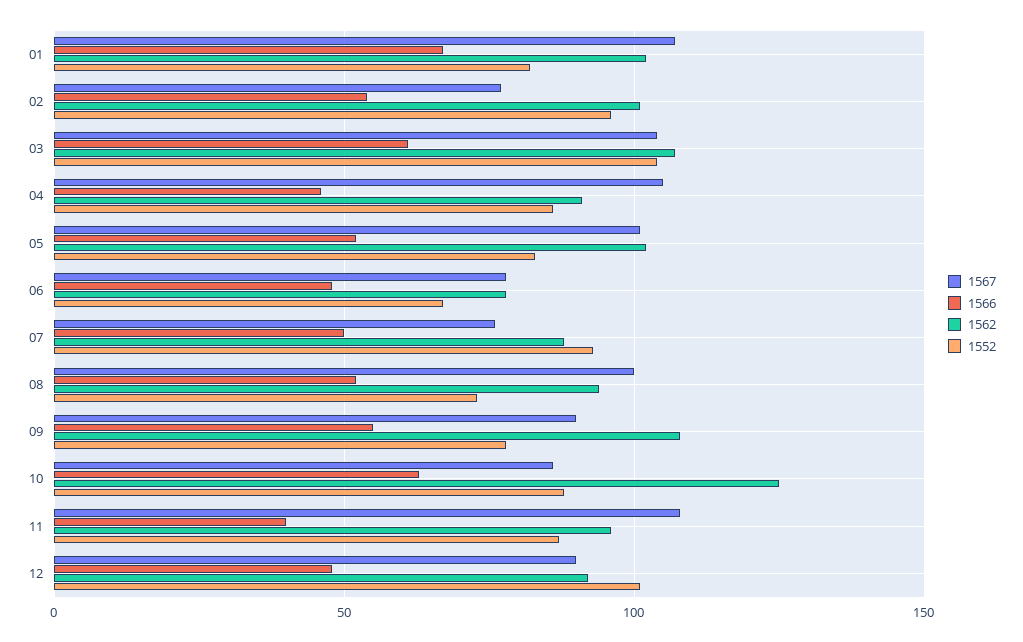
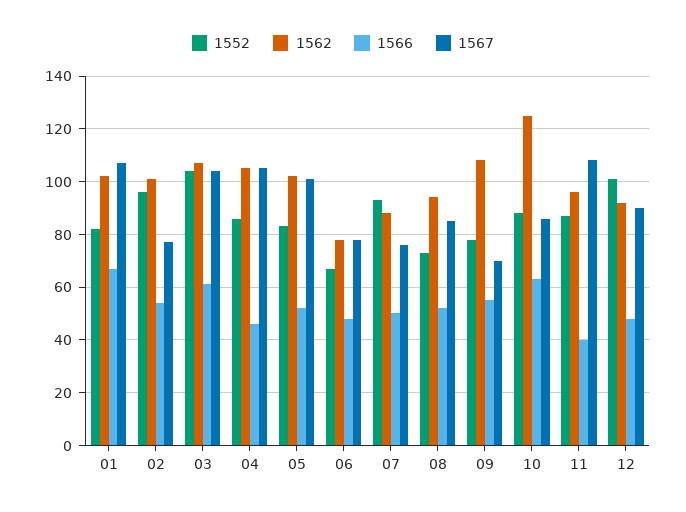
  {
    "1567": {
      "01": 105,
      "02": 75,
      "03": 105,
      "04": 105,
      "05": 100,
      "06": 80,
      "07": 75,
-     "08": 100,
+     "08": 85,
-     "09": 90,
+     "09": 70,
      "10": 85,
      "11": 110,
      "12": 90
    },
    "1566": {
      "01": 65,
      "02": 55,
      "03": 60,
      "04": 45,
      "05": 50,
      "06": 50,
      "07": 50,
      "08": 50,
      "09": 55,
      "10": 65,
      "11": 40,
      "12": 50
    },
    "1562": {
      "01": 100,
      "02": 100,
      "03": 105,
-     "04": 90,
+     "04": 105,
      "05": 100,
      "06": 80,
      "07": 90,
      "08": 95,
      "09": 110,
      "10": 125,
      "11": 95,
      "12": 90
    },
    "1552": {
      "01": 80,
      "02": 95,
      "03": 105,
      "04": 85,
      "05": 85,
      "06": 65,
      "07": 95,
      "08": 75,
      "09": 80,
      "10": 90,
      "11": 85,
      "12": 100
    }
  }

